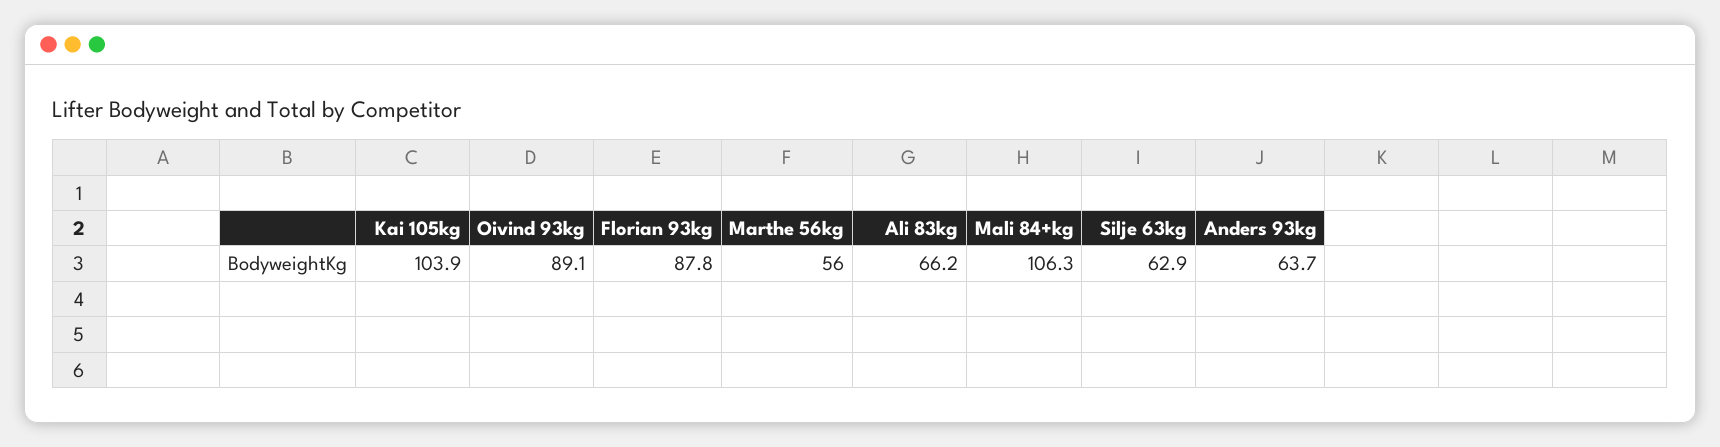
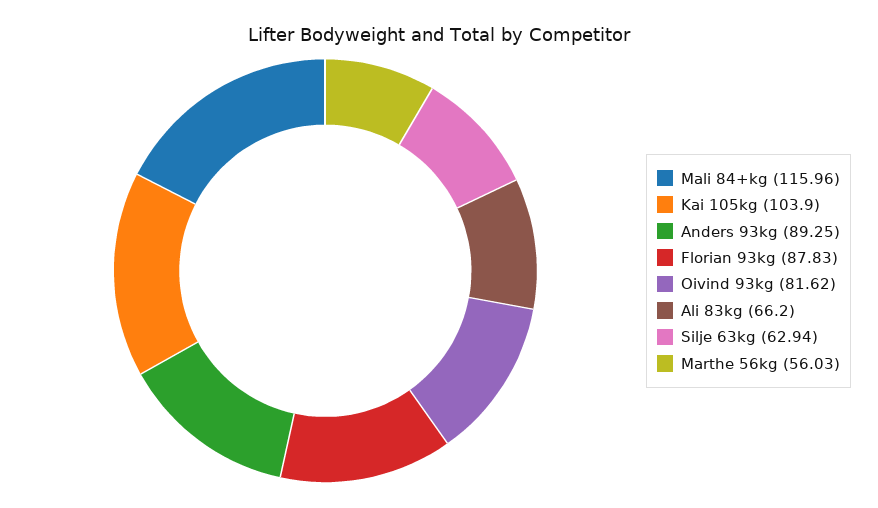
  {
    "Kai 105kg": 103.9,
-   "Oivind 93kg": 89.1,
+   "Oivind 93kg": 81.62,
    "Florian 93kg": 87.83,
    "Marthe 56kg": 56.03,
    "Ali 83kg": 66.2,
-   "Mali 84+kg": 106.3,
+   "Mali 84+kg": 115.96,
    "Silje 63kg": 62.94,
-   "Anders 93kg": 63.7
+   "Anders 93kg": 89.25
  }

